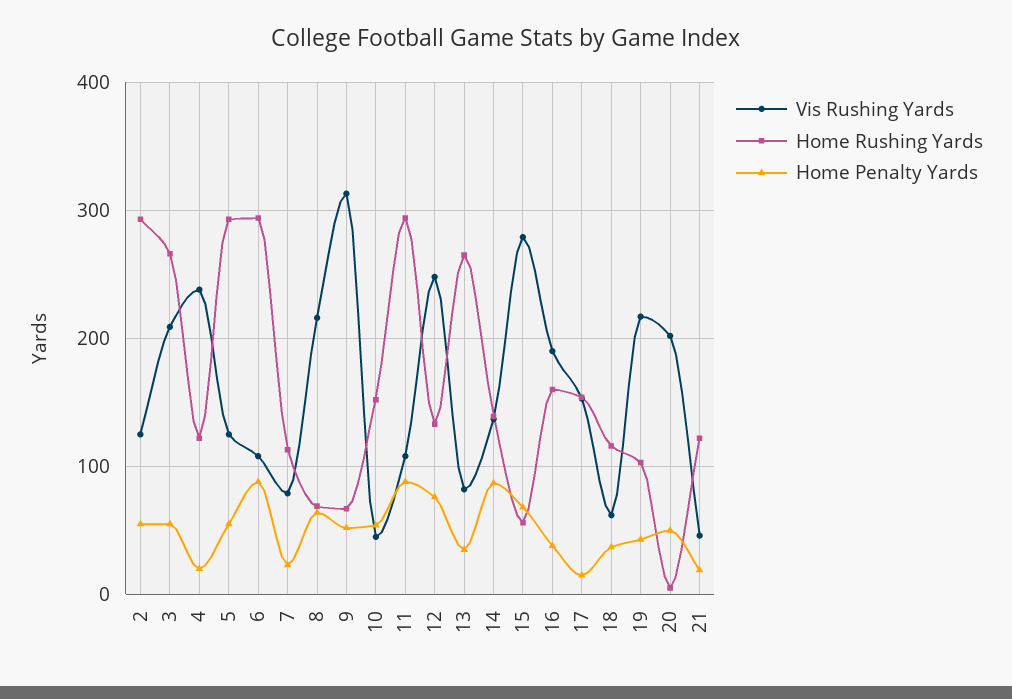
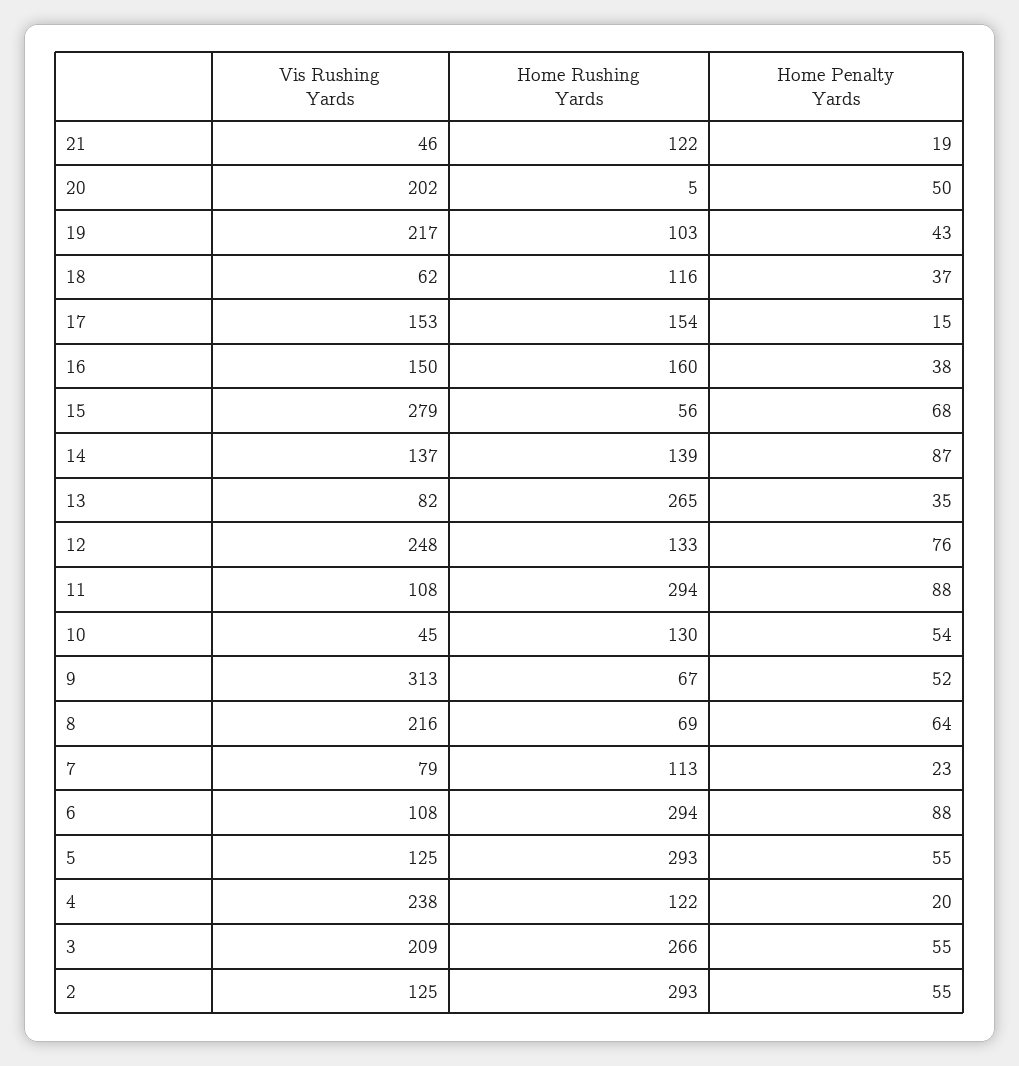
  {
    "Vis Rushing Yards": {
      "2": 125,
      "3": 209,
      "4": 238,
      "5": 125,
      "6": 108,
      "7": 79,
      "8": 216,
      "9": 313,
      "10": 45,
      "11": 108,
      "12": 248,
      "13": 82,
      "14": 137,
      "15": 279,
-     "16": 190,
+     "16": 150,
      "17": 153,
      "18": 62,
      "19": 217,
      "20": 202,
      "21": 46
    },
    "Home Rushing Yards": {
      "2": 293,
      "3": 266,
      "4": 122,
      "5": 293,
      "6": 294,
      "7": 113,
      "8": 69,
      "9": 67,
-     "10": 150,
+     "10": 130,
      "11": 294,
      "12": 133,
      "13": 265,
      "14": 139,
      "15": 56,
      "16": 160,
      "17": 154,
      "18": 116,
      "19": 103,
      "20": 5,
      "21": 122
    },
    "Home Penalty Yards": {
      "2": 55,
      "3": 55,
      "4": 20,
      "5": 55,
      "6": 88,
      "7": 23,
      "8": 64,
      "9": 52,
      "10": 54,
      "11": 88,
      "12": 76,
      "13": 35,
      "14": 87,
      "15": 68,
      "16": 38,
      "17": 15,
      "18": 37,
      "19": 43,
      "20": 50,
      "21": 19
    }
  }

